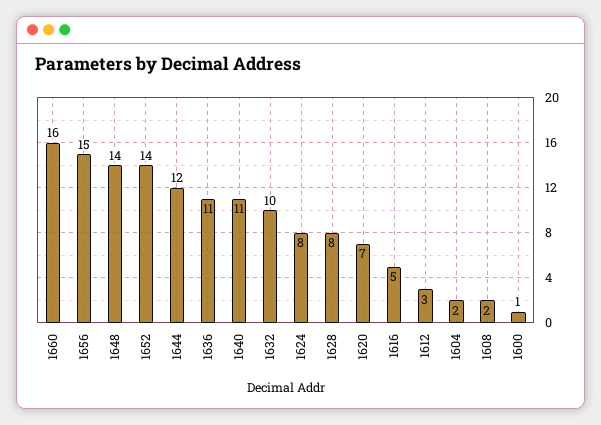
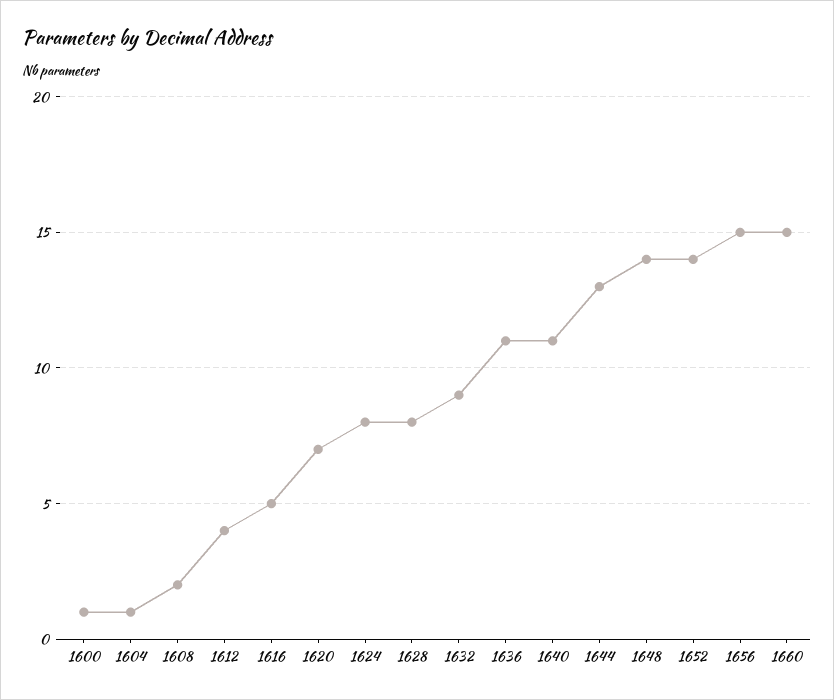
  {
-   "1660": 16,
+   "1660": 15,
    "1656": 15,
    "1648": 14,
    "1652": 14,
-   "1644": 12,
+   "1644": 13,
    "1636": 11,
    "1640": 11,
-   "1632": 10,
+   "1632": 9,
    "1624": 8,
    "1628": 8,
    "1620": 7,
    "1616": 5,
-   "1612": 3,
+   "1612": 4,
-   "1604": 2,
+   "1604": 1,
    "1608": 2,
    "1600": 1
  }

